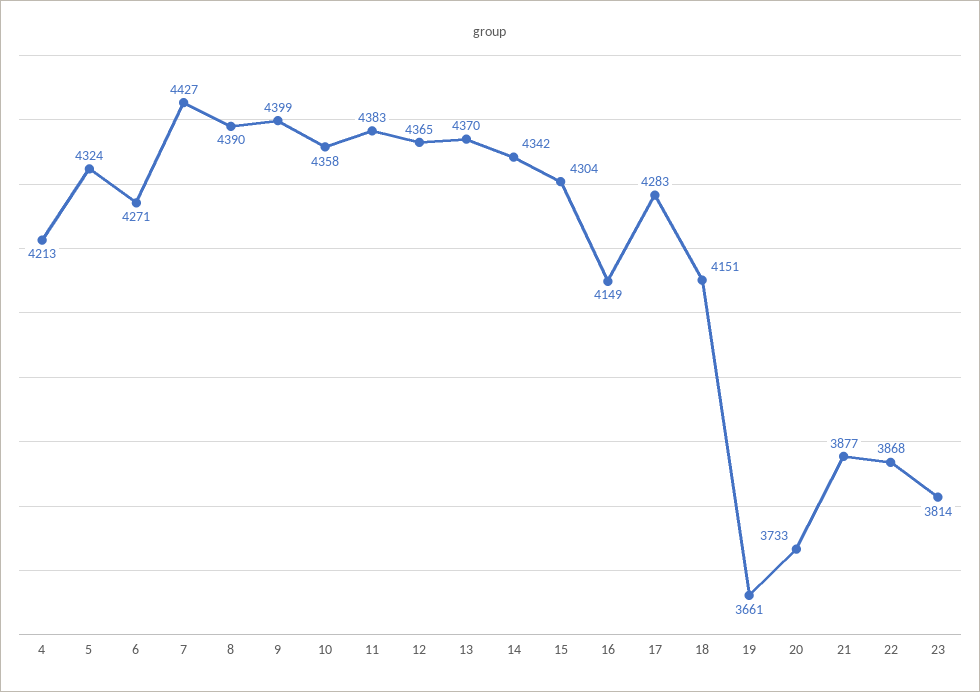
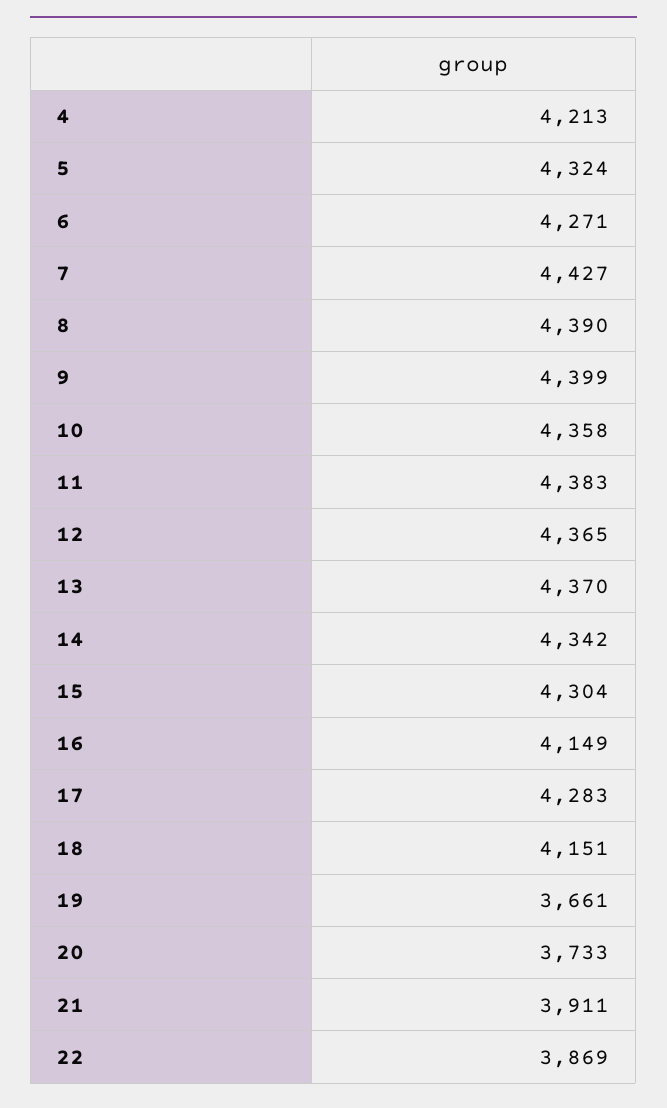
  {
    "4": 4213,
    "5": 4324,
    "6": 4271,
    "7": 4427,
    "8": 4390,
    "9": 4399,
    "10": 4358,
    "11": 4383,
    "12": 4365,
    "13": 4370,
    "14": 4342,
    "15": 4304,
    "16": 4149,
    "17": 4283,
    "18": 4151,
    "19": 3661,
    "20": 3733,
-   "21": 3877,
+   "21": 3911,
-   "22": 3868,
+   "22": 3869
-   "23": 3814
  }

